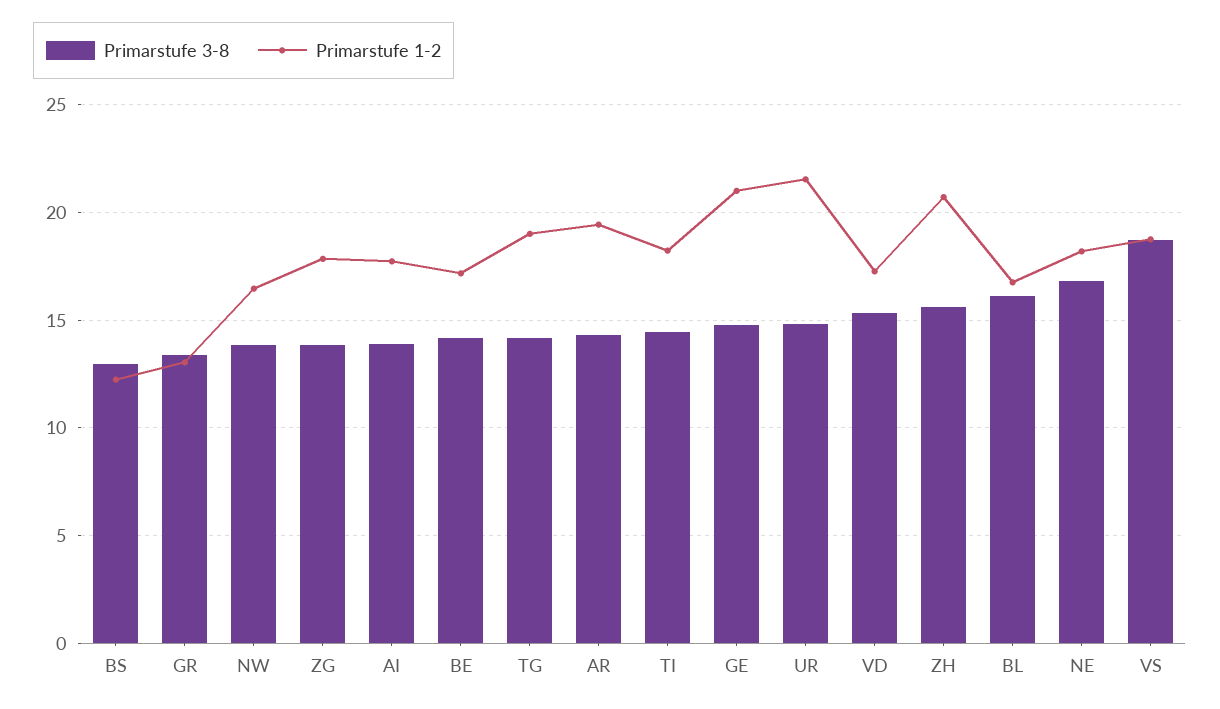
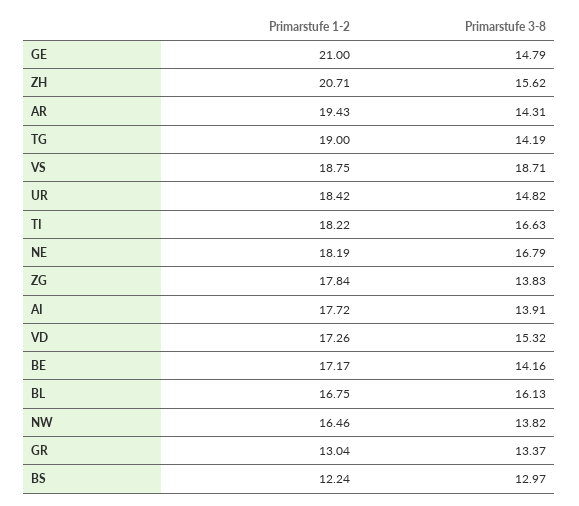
  {
    "Primarstufe 3-8": {
      "BS": 12.97,
      "GR": 13.37,
      "NW": 13.82,
      "ZG": 13.83,
      "AI": 13.91,
      "BE": 14.16,
      "TG": 14.19,
      "AR": 14.31,
-     "TI": 14.5,
+     "TI": 16.63,
      "GE": 14.79,
      "UR": 14.82,
      "VD": 15.32,
      "ZH": 15.62,
      "BL": 16.13,
      "NE": 16.79,
      "VS": 18.71
    },
    "Primarstufe 1-2": {
      "BS": 12.24,
      "GR": 13.04,
      "NW": 16.46,
      "ZG": 17.84,
      "AI": 17.72,
      "BE": 17.17,
      "TG": 19,
      "AR": 19.43,
      "TI": 18.22,
      "GE": 21,
-     "UR": 21.5,
+     "UR": 18.42,
      "VD": 17.26,
      "ZH": 20.71,
      "BL": 16.75,
      "NE": 18.19,
      "VS": 18.75
    }
  }

